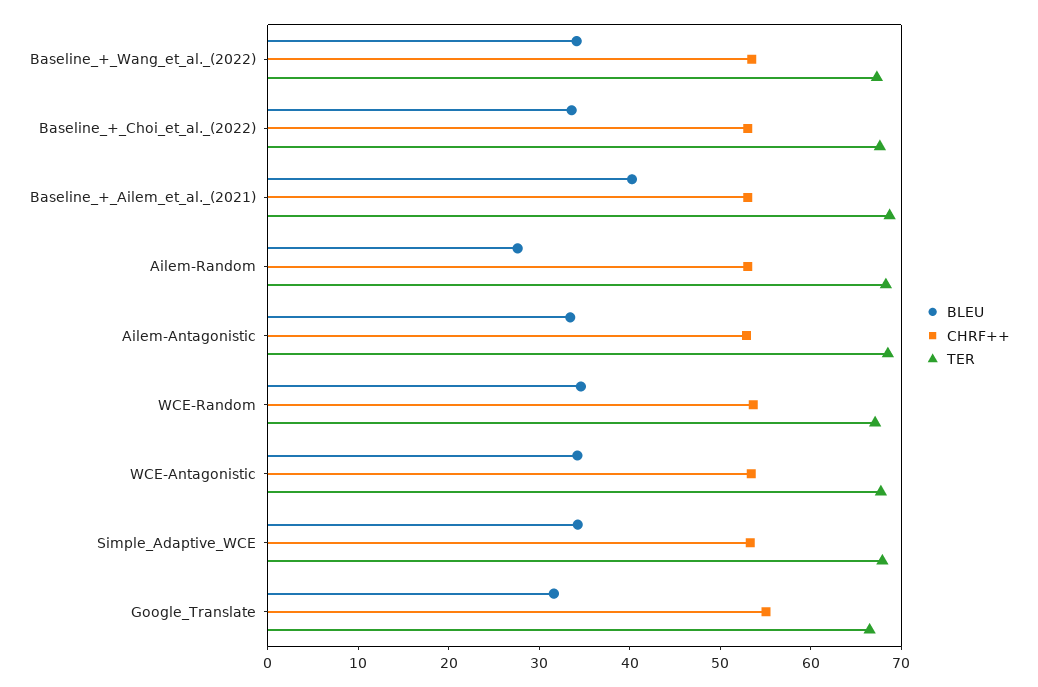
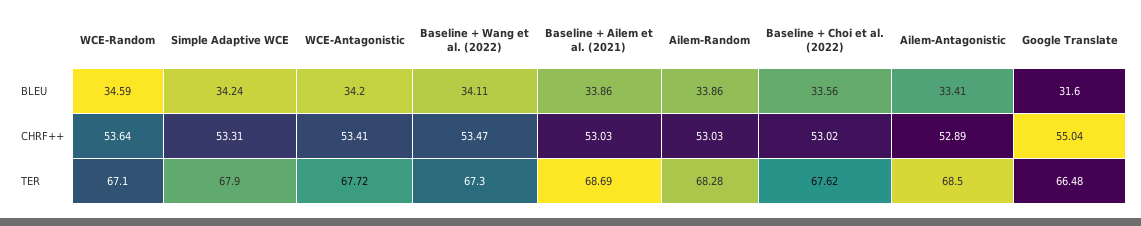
  {
    "BLEU": {
      "Baseline_+_Wang_et_al._(2022)": 34.11,
      "Baseline_+_Choi_et_al._(2022)": 33.56,
-     "Baseline_+_Ailem_et_al._(2021)": 40,
+     "Baseline_+_Ailem_et_al._(2021)": 33.86,
-     "Ailem-Random": 28,
+     "Ailem-Random": 33.86,
      "Ailem-Antagonistic": 33.41,
      "WCE-Random": 34.59,
      "WCE-Antagonistic": 34.2,
      "Simple_Adaptive_WCE": 34.24,
      "Google_Translate": 31.6
    },
    "CHRF++": {
      "Baseline_+_Wang_et_al._(2022)": 53.47,
      "Baseline_+_Choi_et_al._(2022)": 53.02,
      "Baseline_+_Ailem_et_al._(2021)": 53.03,
      "Ailem-Random": 53.03,
      "Ailem-Antagonistic": 52.89,
      "WCE-Random": 53.64,
      "WCE-Antagonistic": 53.41,
      "Simple_Adaptive_WCE": 53.31,
      "Google_Translate": 55.04
    },
    "TER": {
      "Baseline_+_Wang_et_al._(2022)": 67.3,
      "Baseline_+_Choi_et_al._(2022)": 67.62,
      "Baseline_+_Ailem_et_al._(2021)": 68.69,
      "Ailem-Random": 68.28,
      "Ailem-Antagonistic": 68.5,
      "WCE-Random": 67.1,
      "WCE-Antagonistic": 67.72,
      "Simple_Adaptive_WCE": 67.9,
      "Google_Translate": 66.48
    }
  }

